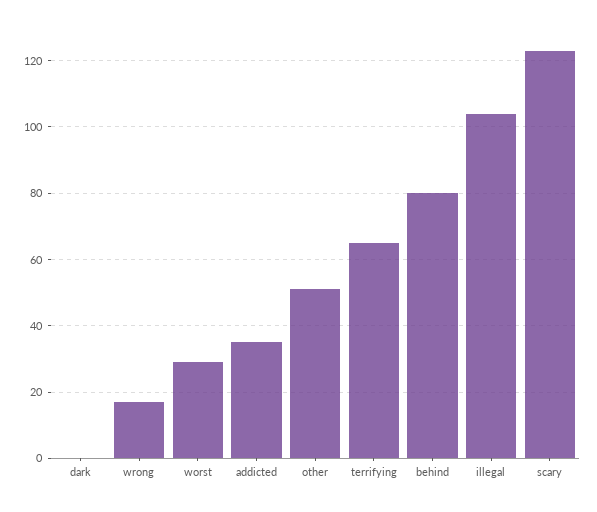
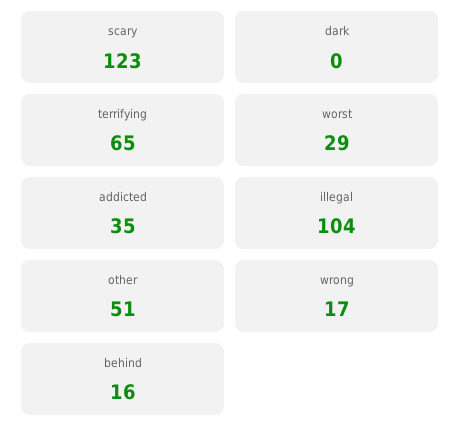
  {
    "dark": 0,
    "wrong": 17,
    "worst": 29,
    "addicted": 35,
    "other": 51,
    "terrifying": 65,
-   "behind": 80,
+   "behind": 16,
    "illegal": 104,
    "scary": 123
  }

